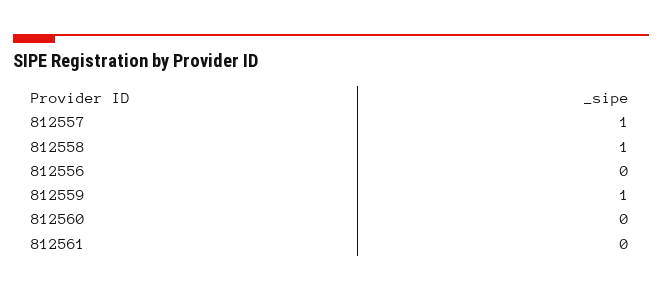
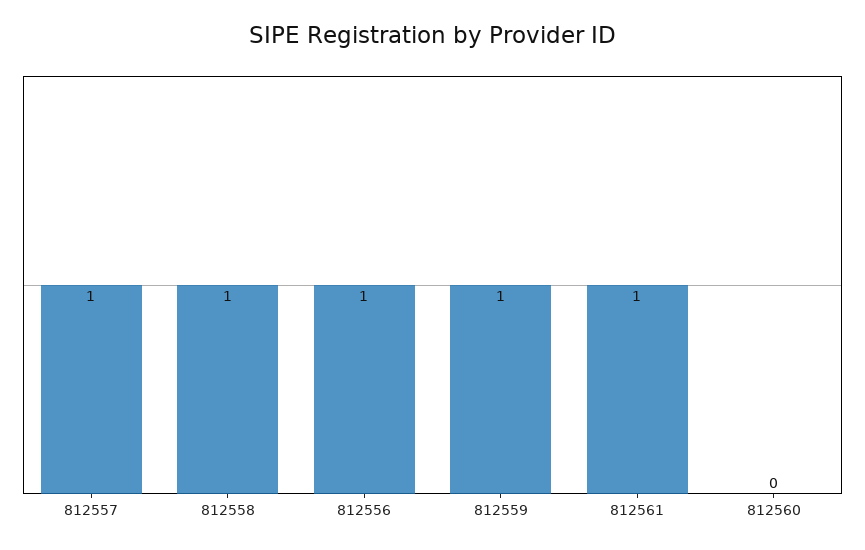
  {
    "812557": 1,
    "812558": 1,
-   "812556": 0,
+   "812556": 1,
    "812559": 1,
    "812560": 0,
-   "812561": 0
+   "812561": 1
  }

